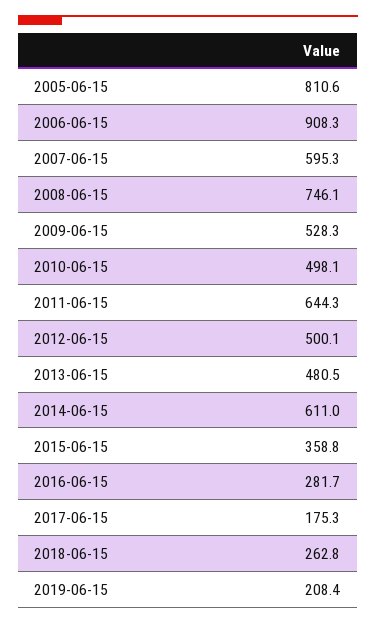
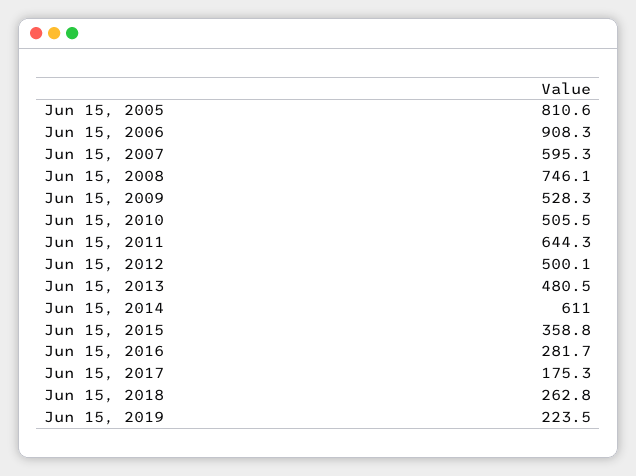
  {
    "2005-06-15": 810.6,
    "2006-06-15": 908.3,
    "2007-06-15": 595.3,
    "2008-06-15": 746.1,
    "2009-06-15": 528.3,
-   "2010-06-15": 498.1,
+   "2010-06-15": 505.5,
    "2011-06-15": 644.3,
    "2012-06-15": 500.1,
    "2013-06-15": 480.5,
    "2014-06-15": 611,
    "2015-06-15": 358.8,
    "2016-06-15": 281.7,
    "2017-06-15": 175.3,
    "2018-06-15": 262.8,
-   "2019-06-15": 208.4
+   "2019-06-15": 223.5
  }

